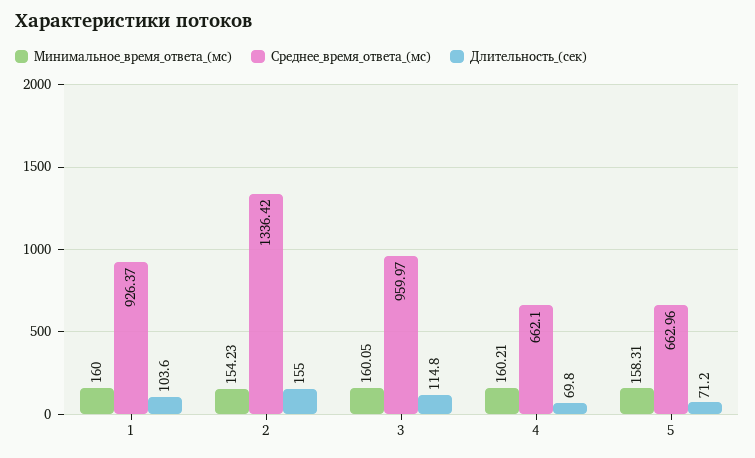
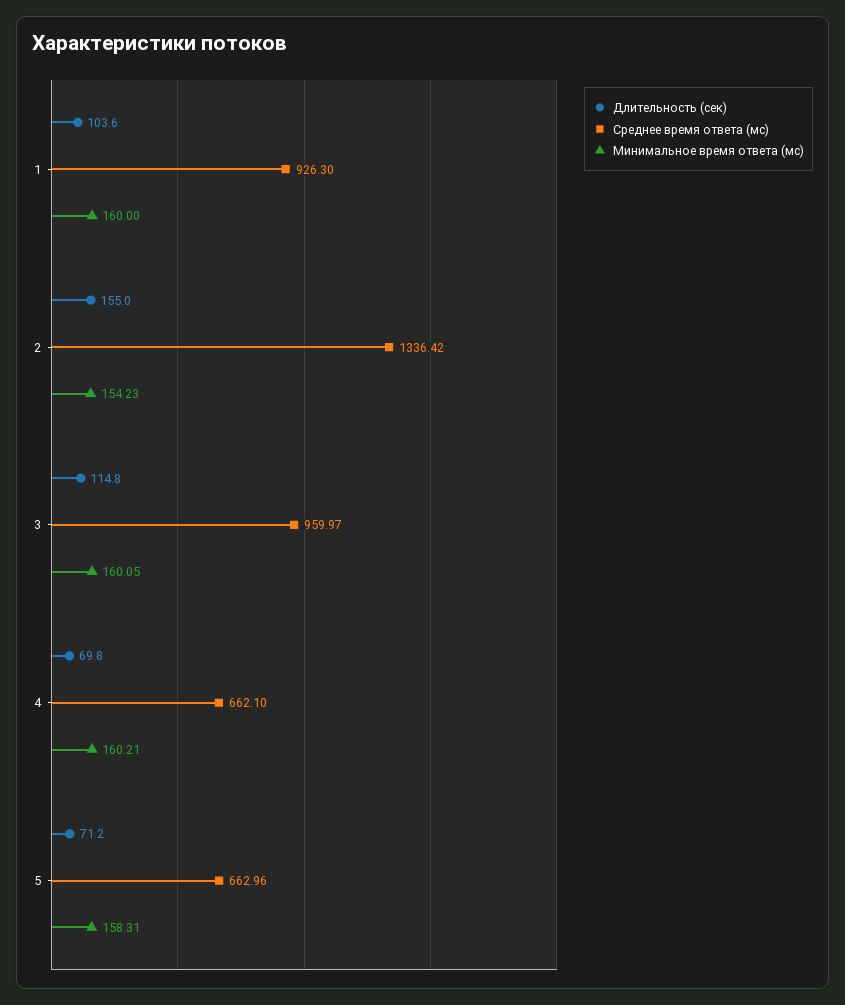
  {
    "Минимальное_время_ответа_(мс)": {
      "1": 160,
      "2": 154.23,
      "3": 160.05,
      "4": 160.21,
      "5": 158.31
    },
    "Среднее_время_ответа_(мс)": {
-     "1": 926.37,
+     "1": 926.3,
      "2": 1336.42,
      "3": 959.97,
      "4": 662.1,
      "5": 662.96
    },
    "Длительность_(сек)": {
      "1": 103.6,
      "2": 155,
      "3": 114.8,
      "4": 69.8,
      "5": 71.2
    }
  }

